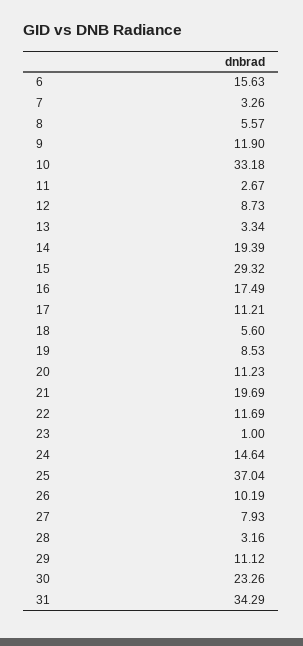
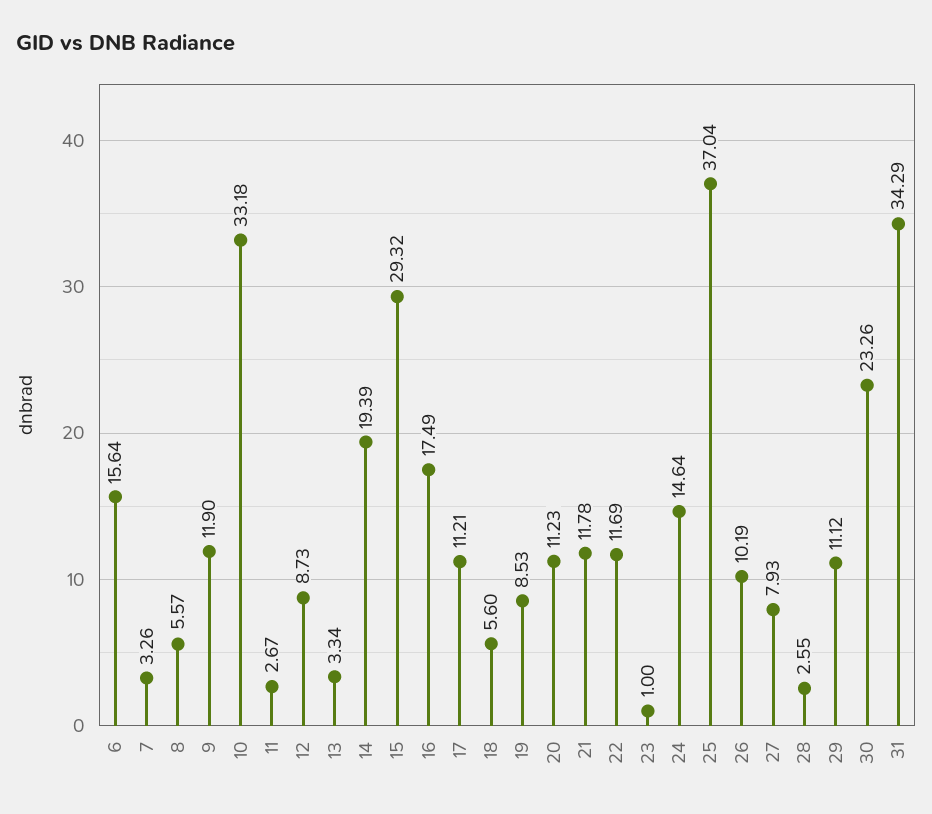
  {
-   "6": 15.63,
+   "6": 15.64,
    "7": 3.26,
    "8": 5.57,
    "9": 11.9,
    "10": 33.18,
    "11": 2.67,
    "12": 8.73,
    "13": 3.34,
    "14": 19.39,
    "15": 29.32,
    "16": 17.49,
    "17": 11.21,
    "18": 5.6,
    "19": 8.53,
    "20": 11.23,
-   "21": 19.69,
+   "21": 11.78,
    "22": 11.69,
    "23": 1,
    "24": 14.64,
    "25": 37.04,
    "26": 10.19,
    "27": 7.93,
-   "28": 3.16,
+   "28": 2.55,
    "29": 11.12,
    "30": 23.26,
    "31": 34.29
  }

